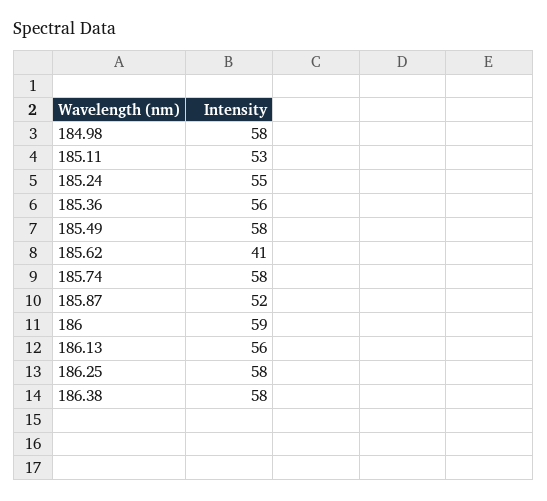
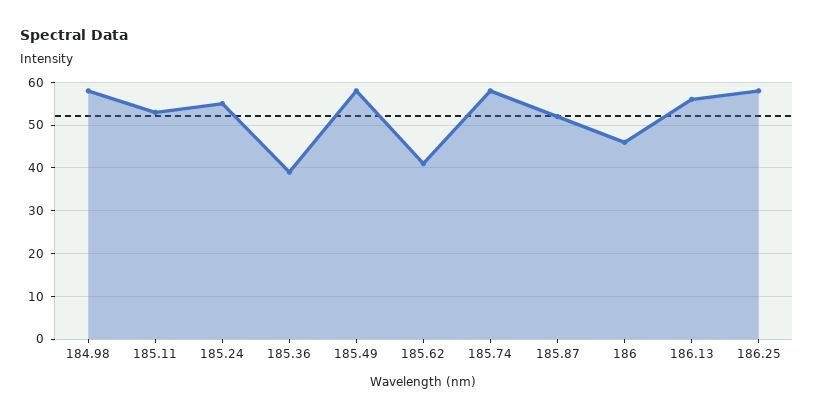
  {
    "184.98": 58,
    "185.11": 53,
    "185.24": 55,
-   "185.36": 56,
+   "185.36": 40,
    "185.49": 58,
    "185.62": 41,
    "185.74": 58,
    "185.87": 52,
-   "186": 59,
+   "186": 45,
    "186.13": 56,
-   "186.25": 58,
+   "186.25": 58
-   "186.38": 58
  }

